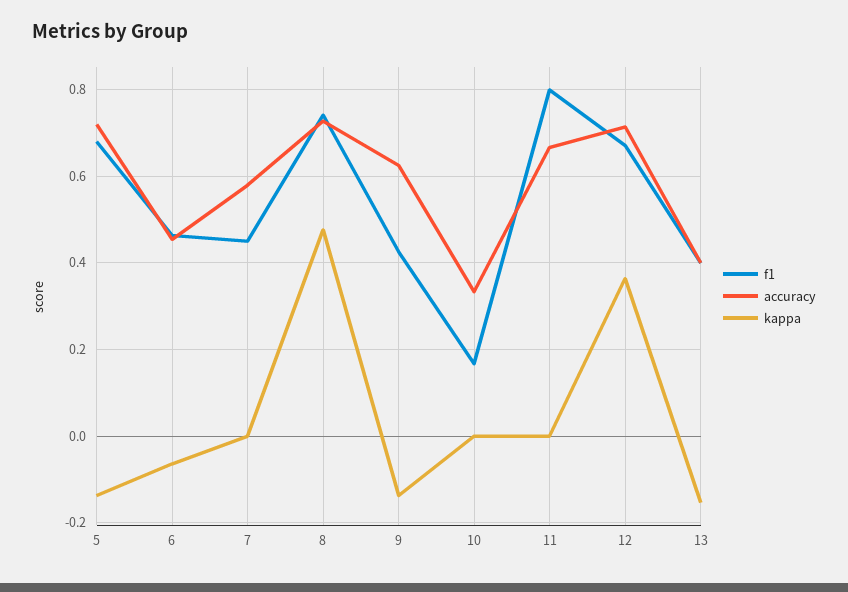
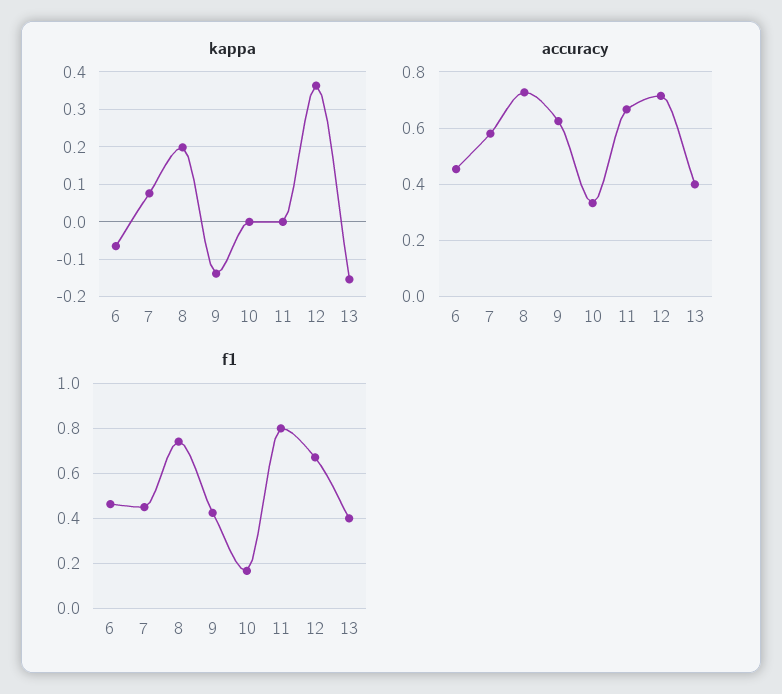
  {
    "f1": {
-     "5": 0.68,
      "6": 0.46,
      "7": 0.46,
      "8": 0.74,
      "9": 0.42,
      "10": 0.16,
      "11": 0.8,
      "12": 0.68,
      "13": 0.4
    },
    "accuracy": {
-     "5": 0.72,
      "6": 0.46,
      "7": 0.58,
      "8": 0.72,
      "9": 0.62,
      "10": 0.34,
      "11": 0.66,
      "12": 0.72,
      "13": 0.4
    },
    "kappa": {
-     "5": -0.14,
      "6": -0.06,
-     "7": 0,
+     "7": 0.08,
-     "8": 0.48,
+     "8": 0.2,
      "9": -0.14,
      "10": 0,
      "11": 0,
      "12": 0.36,
      "13": -0.16
    }
  }

